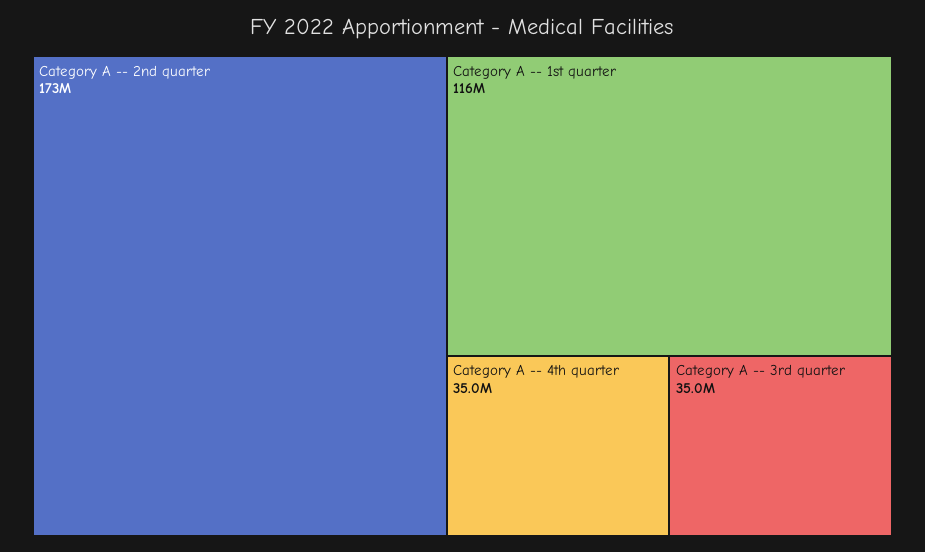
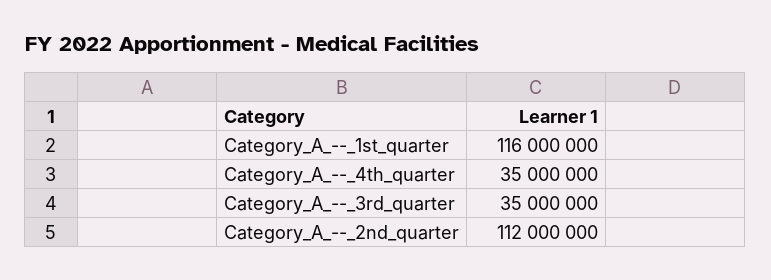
  {
-   "Category A -- 2nd quarter": 173000000,
+   "Category A -- 2nd quarter": 112000000,
    "Category A -- 1st quarter": 116000000,
    "Category A -- 4th quarter": 35000000,
    "Category A -- 3rd quarter": 35000000
  }

